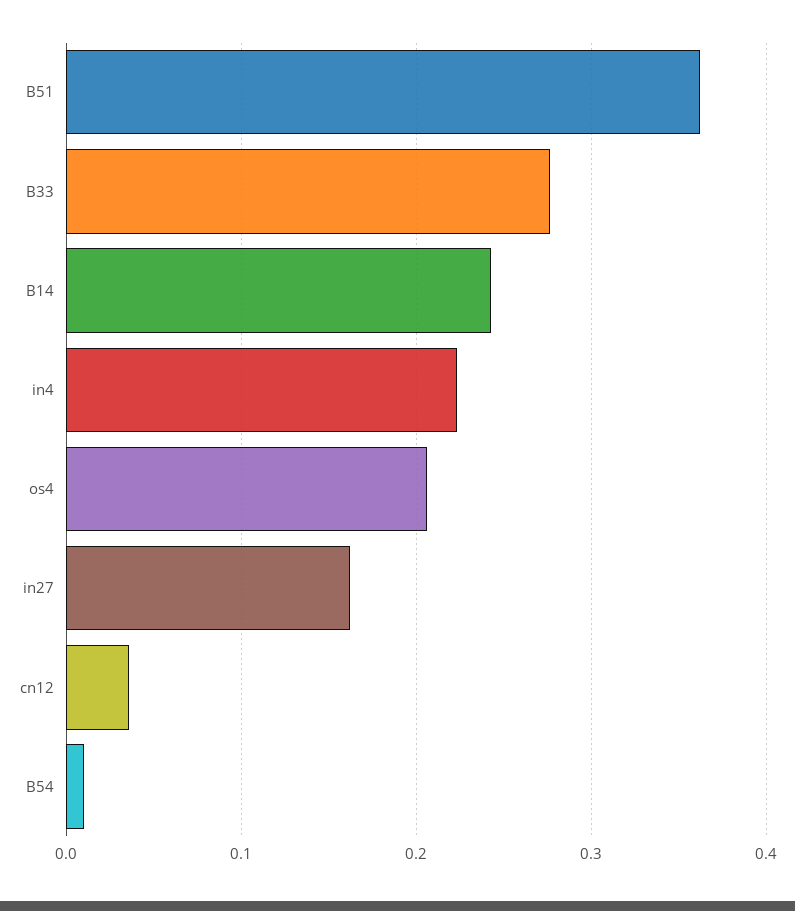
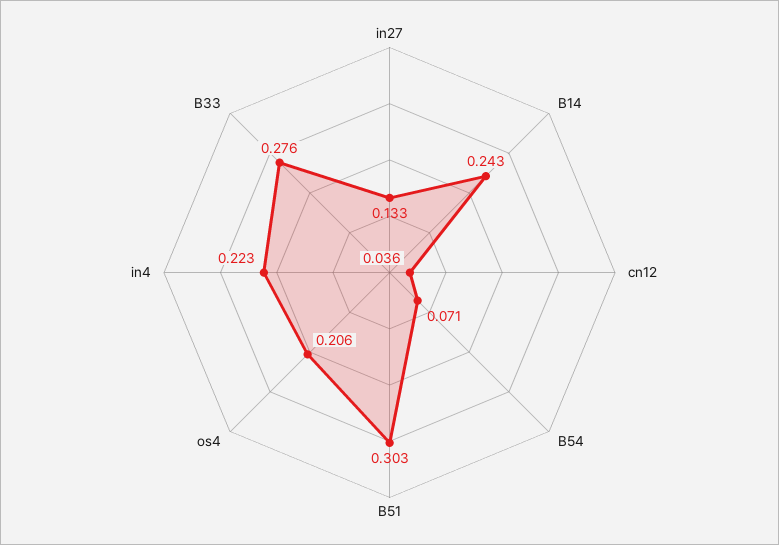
  {
-   "B51": 0.36,
+   "B51": 0.303,
    "B33": 0.276,
    "B14": 0.243,
    "in4": 0.223,
    "os4": 0.206,
-   "in27": 0.16,
+   "in27": 0.133,
    "cn12": 0.036,
-   "B54": 0.01
+   "B54": 0.071
  }

